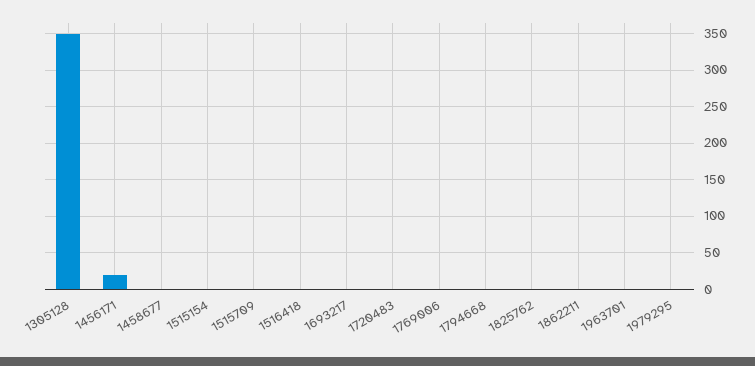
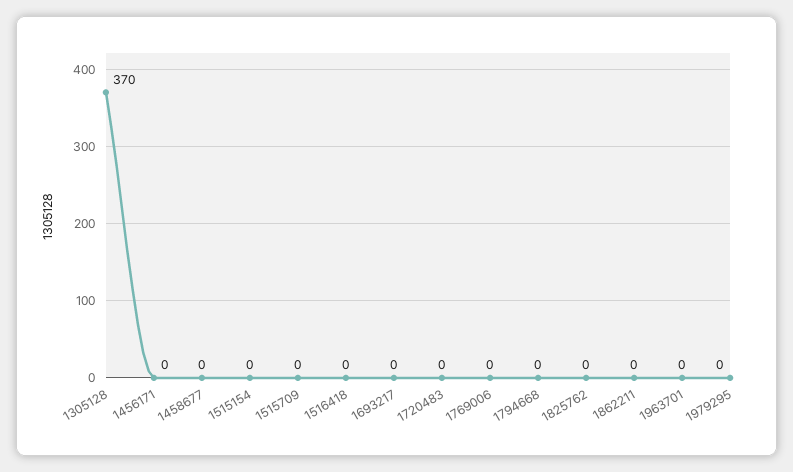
  {
-   "1305128": 350,
+   "1305128": 370,
-   "1456171": 20,
+   "1456171": 0,
    "1458677": 0,
    "1515154": 0,
    "1515709": 0,
    "1516418": 0,
    "1693217": 0,
    "1720483": 0,
    "1769006": 0,
    "1794668": 0,
    "1825762": 0,
    "1862211": 0,
    "1963701": 0,
    "1979295": 0
  }

